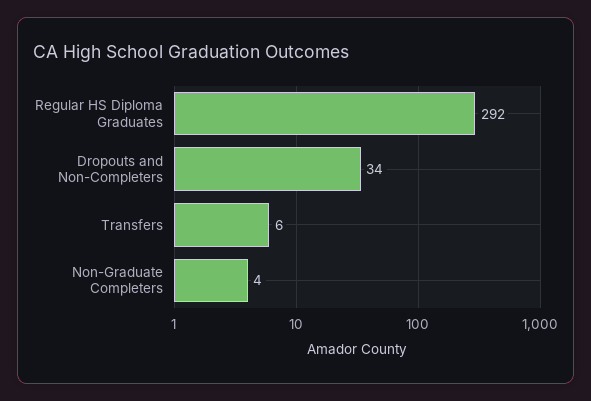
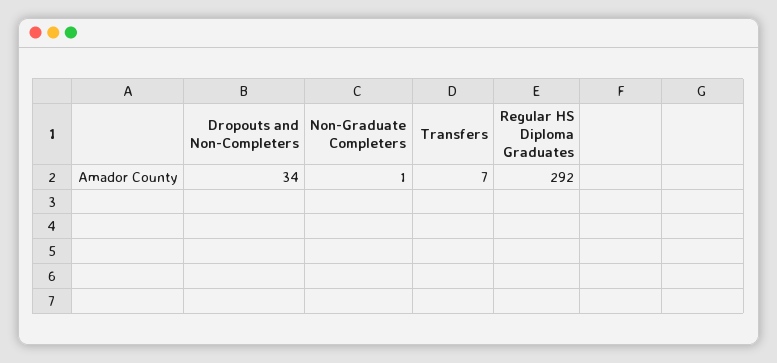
  {
    "Regular HS Diploma Graduates": 292,
    "Dropouts and Non-Completers": 34,
-   "Transfers": 6,
+   "Transfers": 7,
-   "Non-Graduate Completers": 4
+   "Non-Graduate Completers": 1
  }

